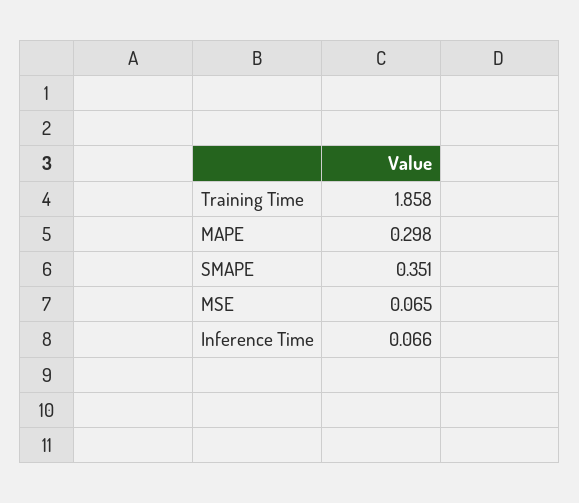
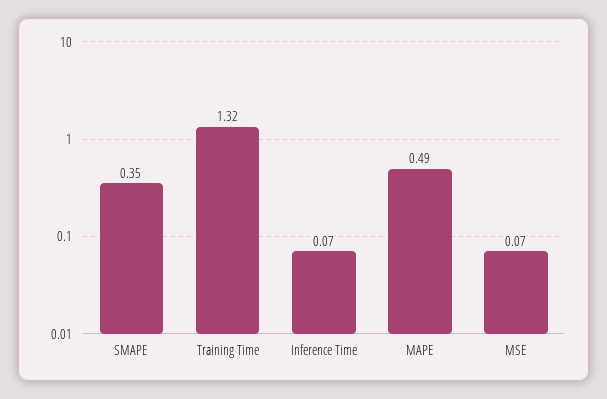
  {
-   "Training Time": 1.858,
+   "Training Time": 1.32,
-   "MAPE": 0.298,
+   "MAPE": 0.49,
    "SMAPE": 0.351,
    "MSE": 0.065,
    "Inference Time": 0.066
  }

